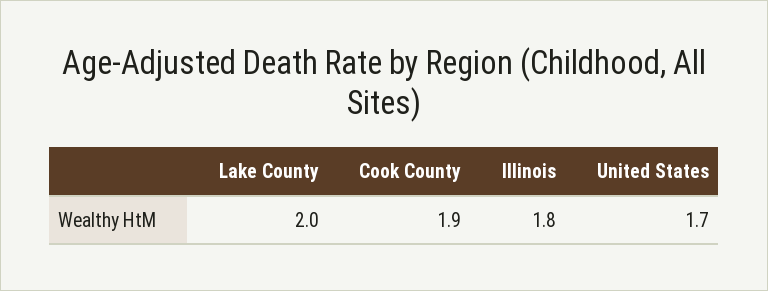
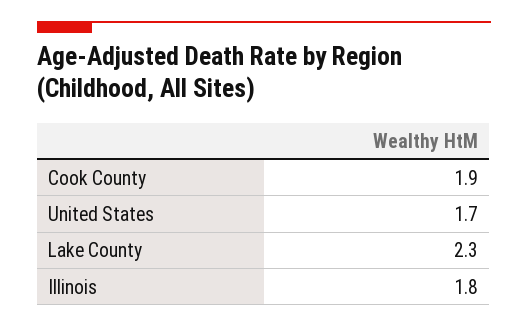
  {
-   "Lake County": 2,
+   "Lake County": 2.3,
    "Cook County": 1.9,
    "Illinois": 1.8,
    "United States": 1.7
  }

